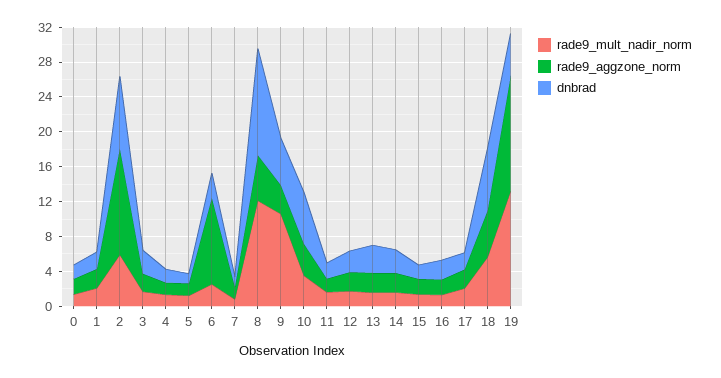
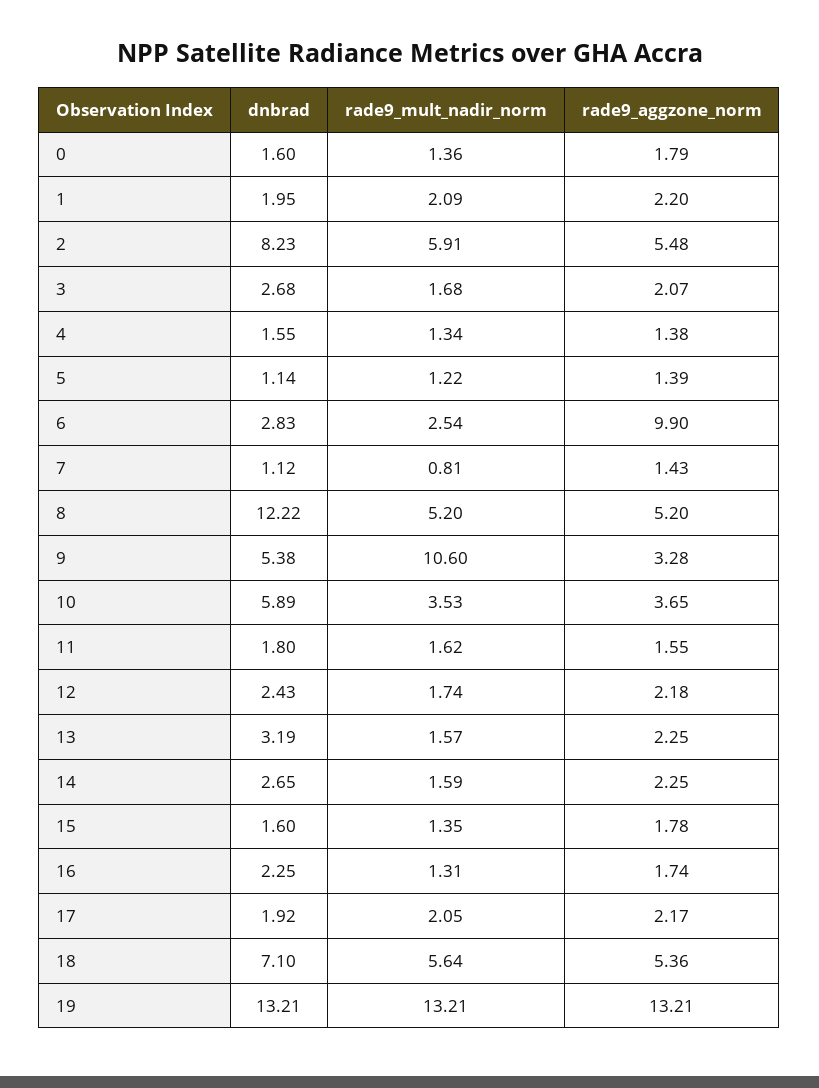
  {
    "rade9_mult_nadir_norm": {
      "0": 1.36,
      "1": 2.09,
      "2": 5.91,
      "3": 1.68,
      "4": 1.34,
      "5": 1.22,
      "6": 2.54,
      "7": 0.81,
-     "8": 12,
+     "8": 5.2,
      "9": 10.6,
      "10": 3.53,
      "11": 1.62,
      "12": 1.74,
      "13": 1.57,
      "14": 1.59,
      "15": 1.35,
      "16": 1.31,
      "17": 2.05,
      "18": 5.64,
      "19": 13.21
    },
    "rade9_aggzone_norm": {
      "0": 1.79,
      "1": 2.2,
-     "2": 12,
+     "2": 5.48,
      "3": 2.07,
      "4": 1.38,
      "5": 1.39,
      "6": 9.9,
      "7": 1.43,
      "8": 5.2,
      "9": 3.28,
      "10": 3.65,
      "11": 1.55,
      "12": 2.18,
      "13": 2.25,
      "14": 2.25,
      "15": 1.78,
      "16": 1.74,
      "17": 2.17,
      "18": 5.36,
      "19": 13.21
    },
    "dnbrad": {
      "0": 1.6,
      "1": 1.95,
      "2": 8.23,
      "3": 2.68,
      "4": 1.55,
      "5": 1.14,
      "6": 2.83,
      "7": 1.12,
      "8": 12.22,
      "9": 5.38,
      "10": 5.89,
      "11": 1.8,
      "12": 2.43,
      "13": 3.19,
      "14": 2.65,
      "15": 1.6,
      "16": 2.25,
      "17": 1.92,
      "18": 7.1,
-     "19": 5
+     "19": 13.21
    }
  }

